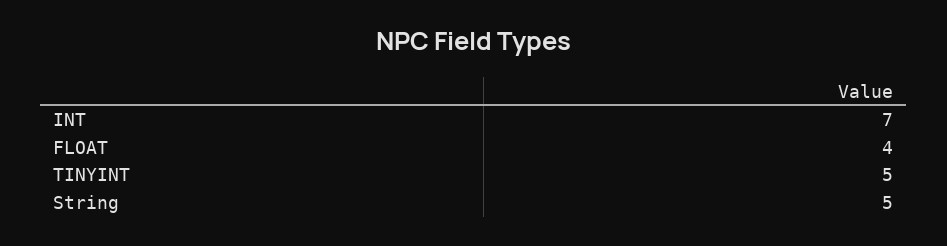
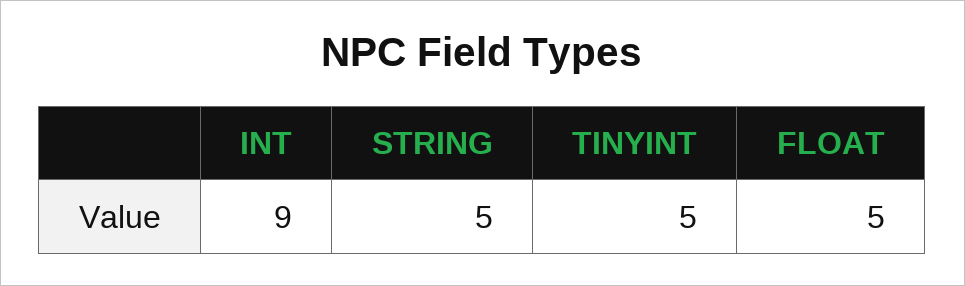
  {
-   "INT": 7,
+   "INT": 9,
-   "FLOAT": 4,
+   "FLOAT": 5,
    "TINYINT": 5,
    "String": 5
  }

